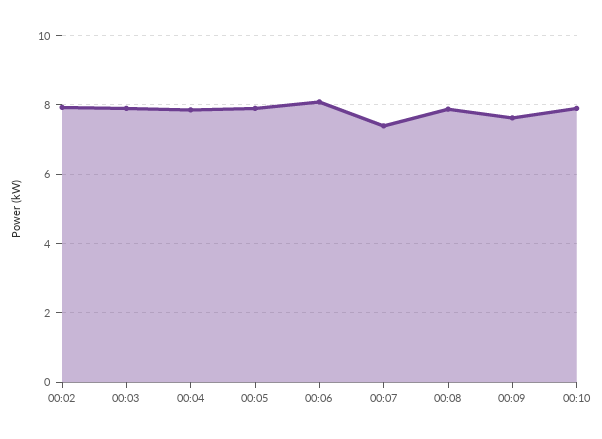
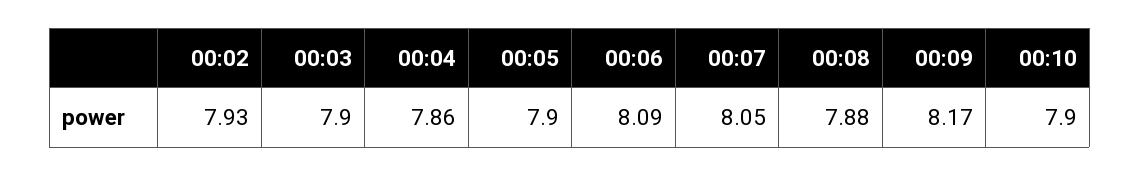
  {
    "00:02": 7.93,
    "00:03": 7.9,
    "00:04": 7.86,
    "00:05": 7.9,
    "00:06": 8.09,
-   "00:07": 7.4,
+   "00:07": 8.05,
    "00:08": 7.88,
-   "00:09": 7.6,
+   "00:09": 8.17,
    "00:10": 7.9
  }

